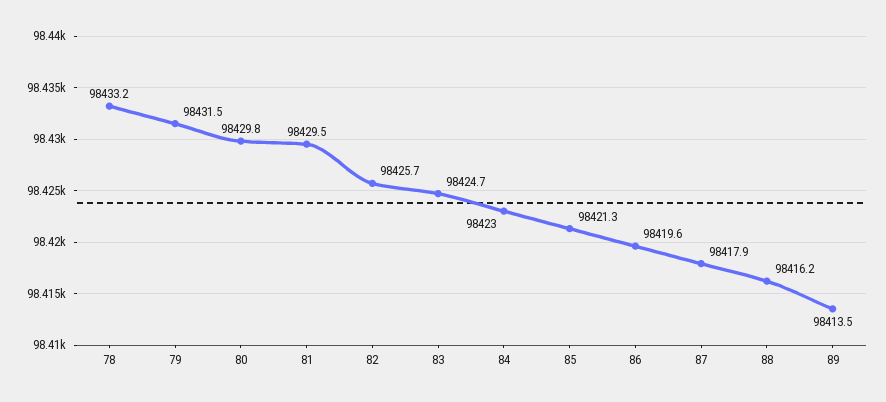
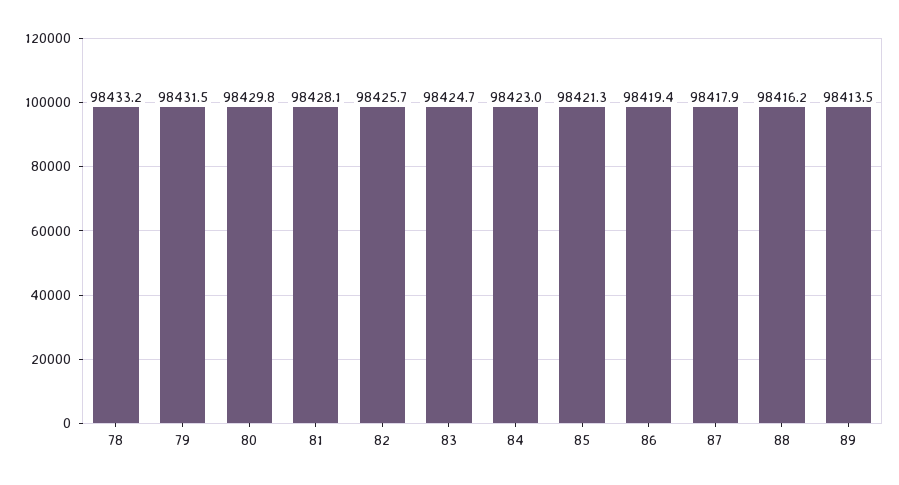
  {
    "78": 98433.2,
    "79": 98431.5,
    "80": 98429.8,
-   "81": 98429.5,
+   "81": 98428.1,
    "82": 98425.7,
    "83": 98424.7,
    "84": 98423,
    "85": 98421.3,
-   "86": 98419.6,
+   "86": 98419.4,
    "87": 98417.9,
    "88": 98416.2,
    "89": 98413.5
  }

